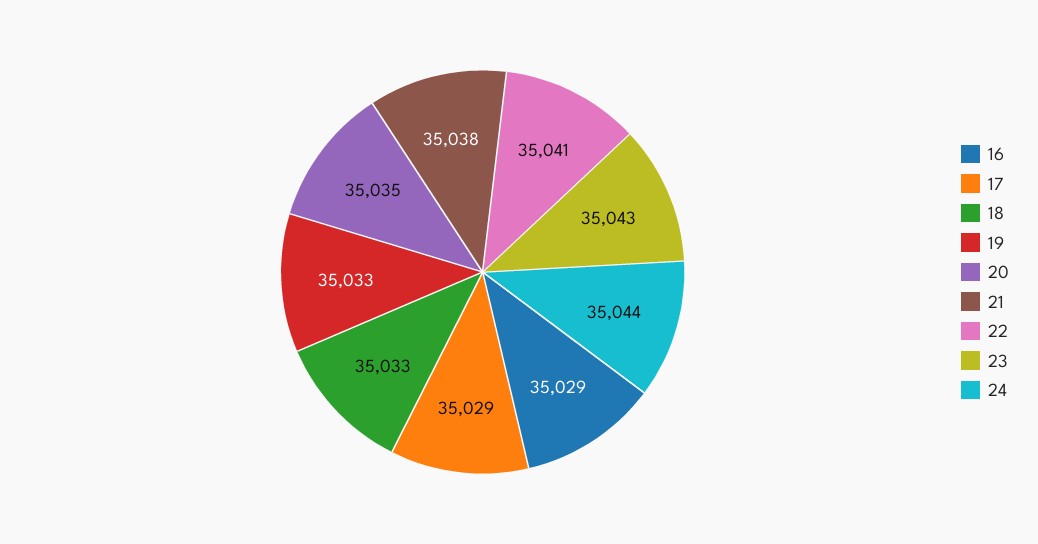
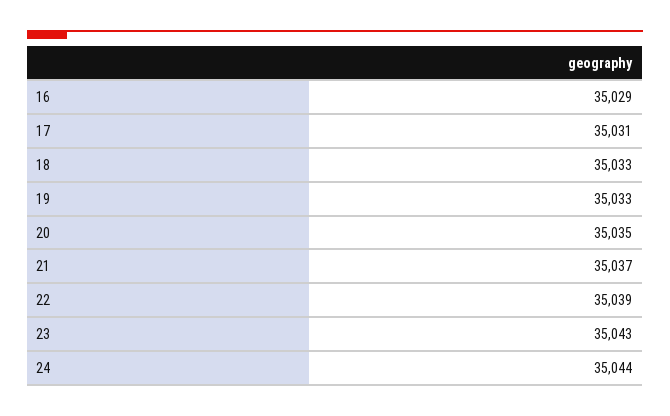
  {
    "16": 35029,
-   "17": 35029,
+   "17": 35031,
    "18": 35033,
    "19": 35033,
    "20": 35035,
-   "21": 35038,
+   "21": 35037,
-   "22": 35041,
+   "22": 35039,
    "23": 35043,
    "24": 35044
  }

